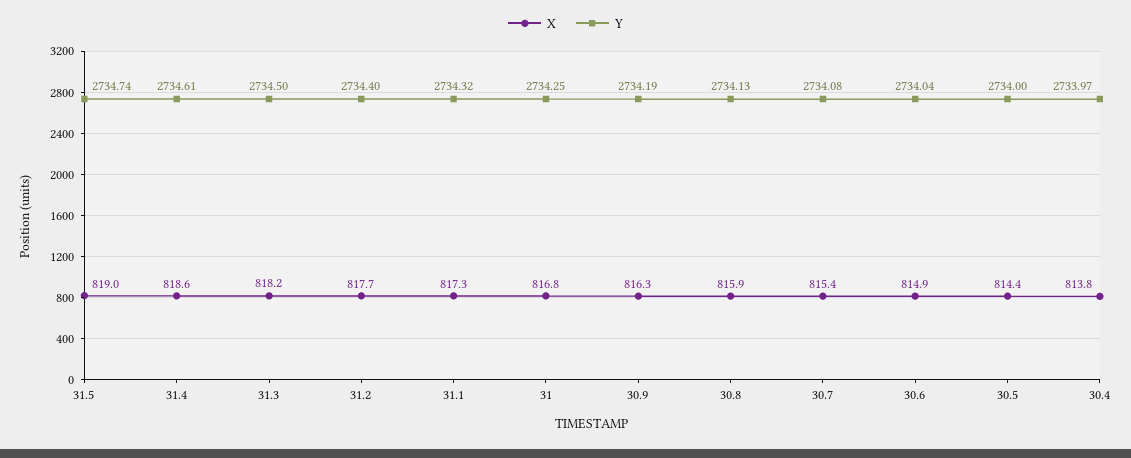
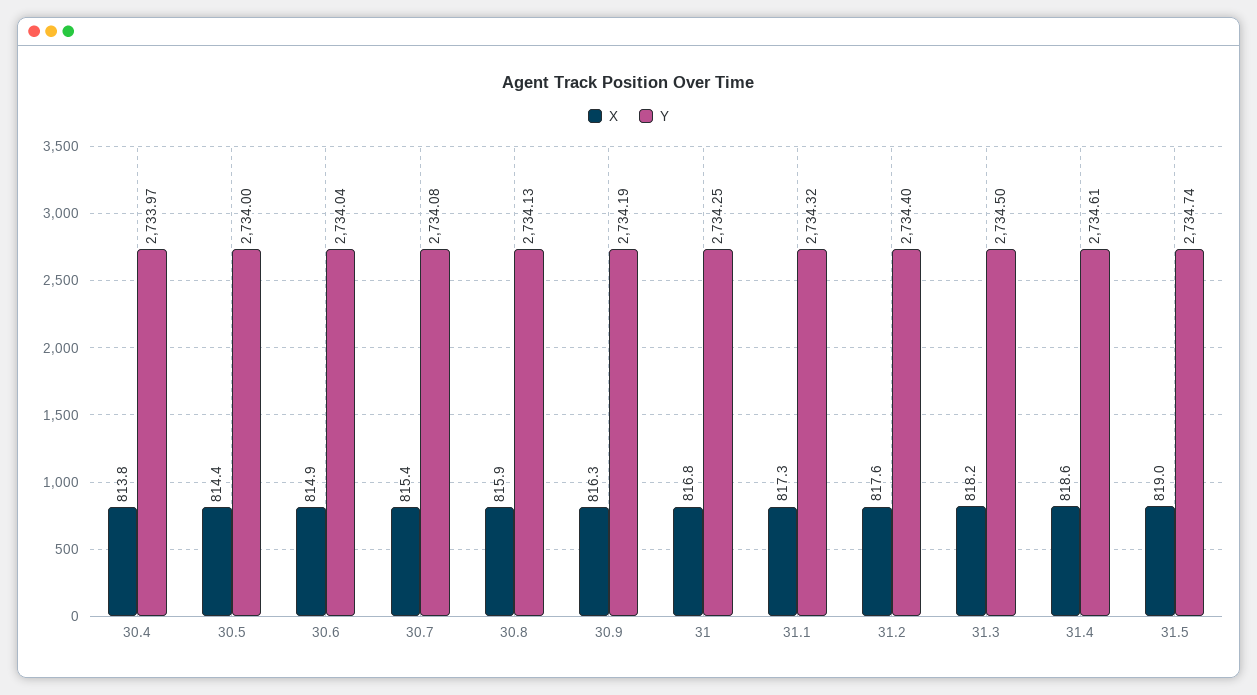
  {
    "X": {
      "31.5": 819,
      "31.4": 818.6,
      "31.3": 818.2,
-     "31.2": 817.7,
+     "31.2": 817.6,
      "31.1": 817.3,
      "31": 816.8,
      "30.9": 816.3,
      "30.8": 815.9,
      "30.7": 815.4,
      "30.6": 814.9,
      "30.5": 814.4,
      "30.4": 813.8
    },
    "Y": {
      "31.5": 2734.74,
      "31.4": 2734.61,
      "31.3": 2734.5,
      "31.2": 2734.4,
      "31.1": 2734.32,
      "31": 2734.25,
      "30.9": 2734.19,
      "30.8": 2734.13,
      "30.7": 2734.08,
      "30.6": 2734.04,
      "30.5": 2734,
      "30.4": 2733.97
    }
  }

